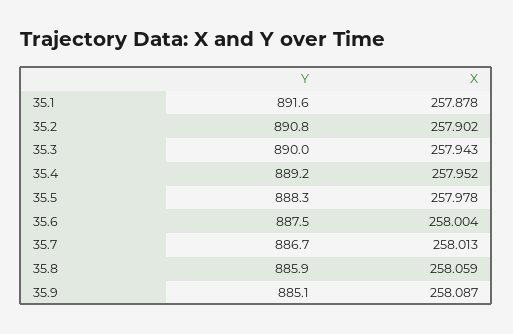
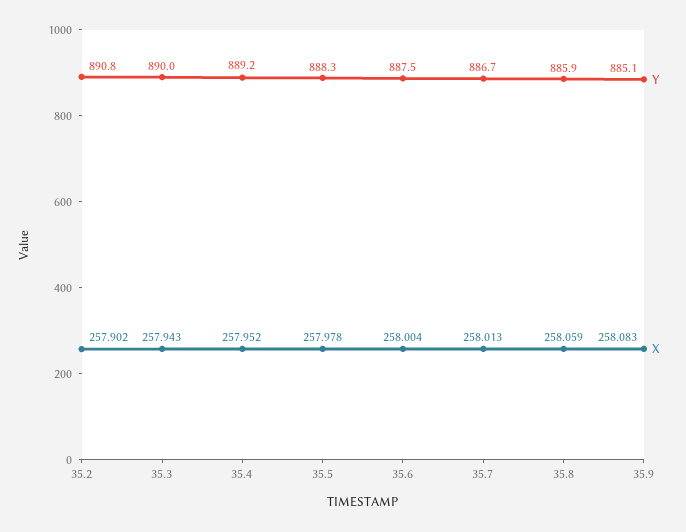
  {
    "Y": {
-     "35.1": 891.6,
      "35.2": 890.8,
      "35.3": 890,
      "35.4": 889.2,
      "35.5": 888.3,
      "35.6": 887.5,
      "35.7": 886.7,
      "35.8": 885.9,
      "35.9": 885.1
    },
    "X": {
-     "35.1": 257.878,
      "35.2": 257.902,
      "35.3": 257.943,
      "35.4": 257.952,
      "35.5": 257.978,
      "35.6": 258.004,
      "35.7": 258.013,
      "35.8": 258.059,
-     "35.9": 258.087
+     "35.9": 258.083
    }
  }

